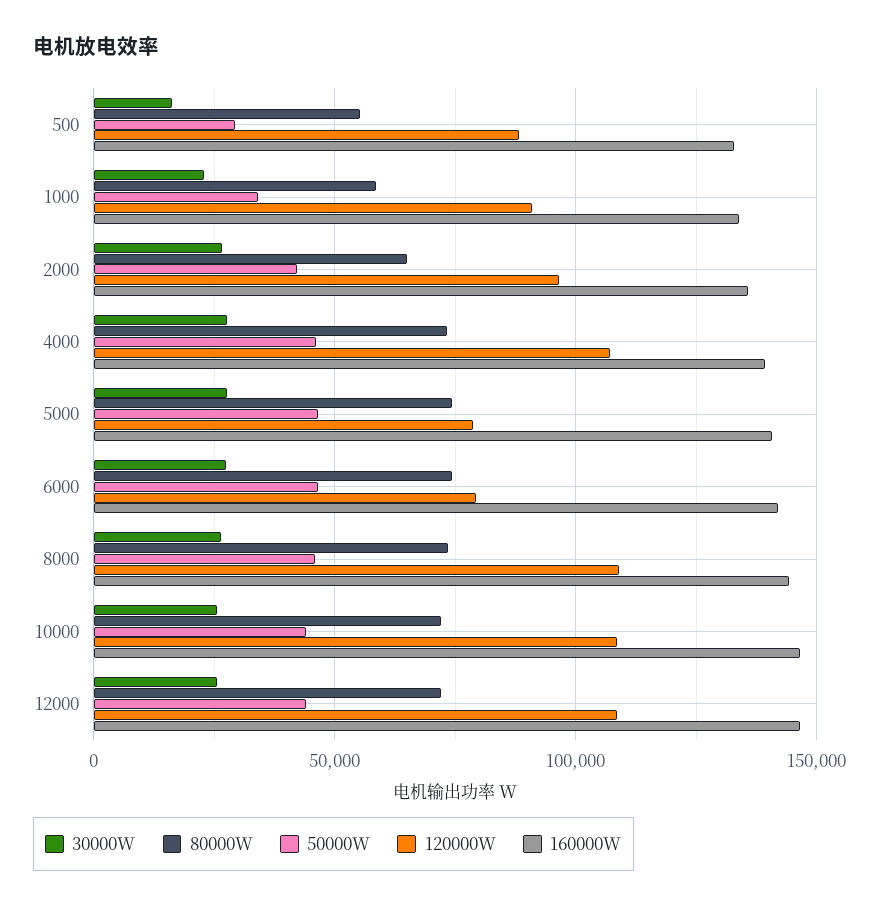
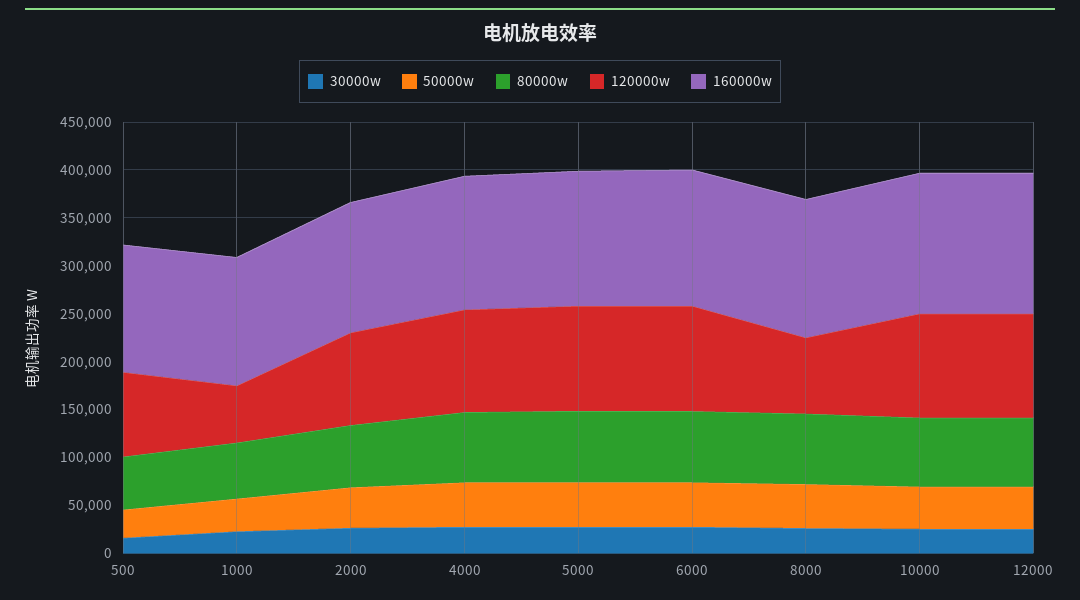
  {
    "30000W": {
      "500": 15000,
      "1000": 25000,
      "2000": 25000,
      "4000": 30000,
      "5000": 30000,
      "6000": 30000,
      "8000": 25000,
      "10000": 25000,
      "12000": 25000
    },
    "80000W": {
      "500": 55000,
      "1000": 60000,
      "2000": 65000,
      "4000": 75000,
      "5000": 75000,
      "6000": 75000,
      "8000": 75000,
      "10000": 70000,
      "12000": 70000
    },
    "50000W": {
      "500": 30000,
      "1000": 35000,
      "2000": 40000,
      "4000": 45000,
      "5000": 45000,
      "6000": 45000,
      "8000": 45000,
      "10000": 45000,
      "12000": 45000
    },
    "120000W": {
      "500": 90000,
-     "1000": 90000,
+     "1000": 60000,
      "2000": 95000,
      "4000": 105000,
-     "5000": 80000,
+     "5000": 110000,
-     "6000": 80000,
+     "6000": 110000,
-     "8000": 110000,
+     "8000": 80000,
      "10000": 110000,
      "12000": 110000
    },
    "160000W": {
      "500": 135000,
      "1000": 135000,
      "2000": 135000,
      "4000": 140000,
      "5000": 140000,
      "6000": 140000,
      "8000": 145000,
      "10000": 145000,
      "12000": 145000
    }
  }

